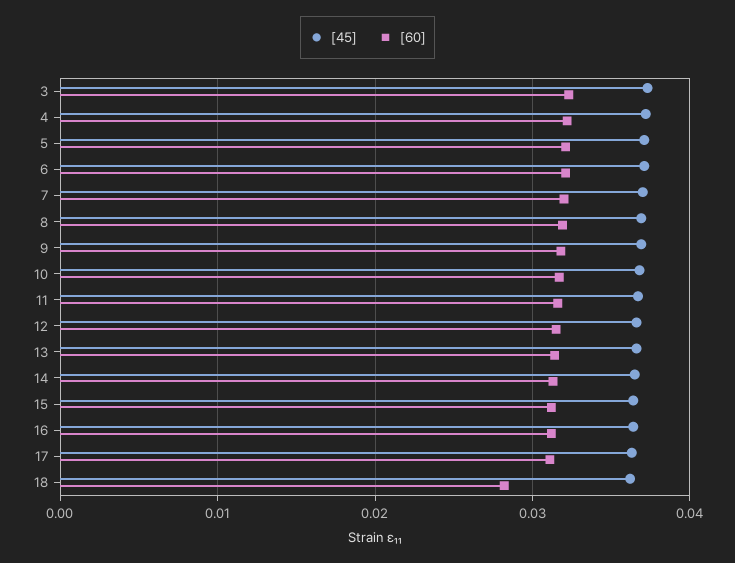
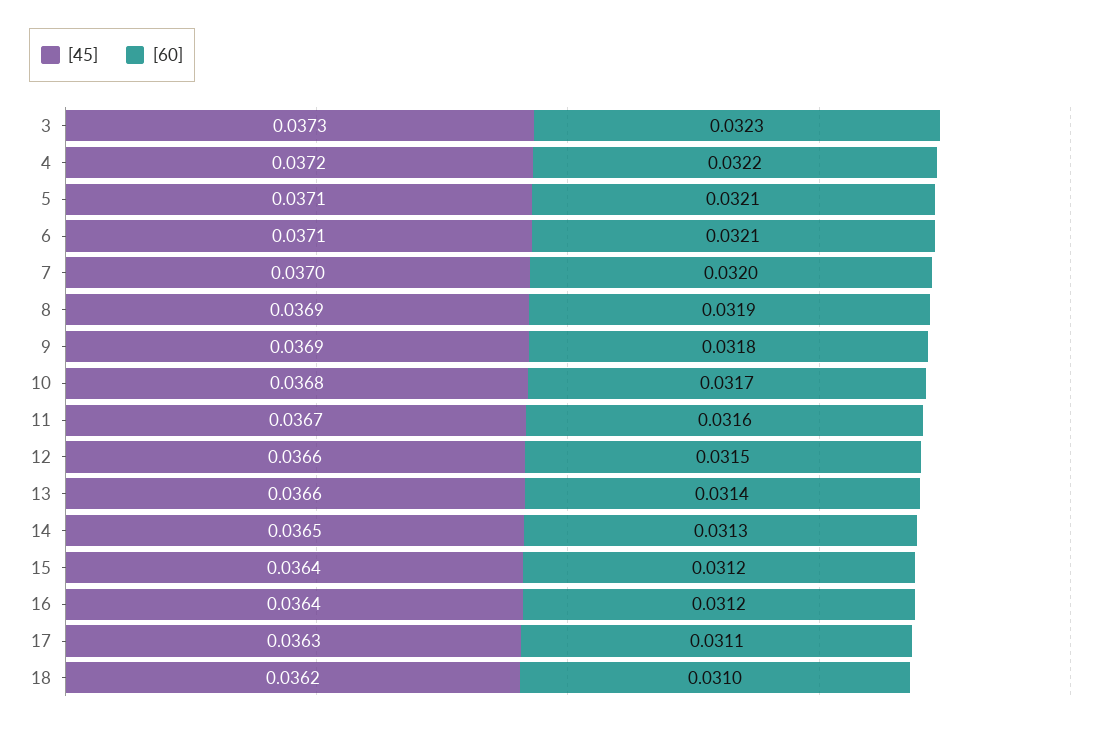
  {
    "[45]": {
      "3": 0.0373,
      "4": 0.0372,
      "5": 0.0371,
      "6": 0.0371,
      "7": 0.037,
      "8": 0.0369,
      "9": 0.0369,
      "10": 0.0368,
      "11": 0.0367,
      "12": 0.0366,
      "13": 0.0366,
      "14": 0.0365,
      "15": 0.0364,
      "16": 0.0364,
      "17": 0.0363,
      "18": 0.0362
    },
    "[60]": {
      "3": 0.0323,
      "4": 0.0322,
      "5": 0.0321,
      "6": 0.0321,
      "7": 0.032,
      "8": 0.0319,
      "9": 0.0318,
      "10": 0.0317,
      "11": 0.0316,
      "12": 0.0315,
      "13": 0.0314,
      "14": 0.0313,
      "15": 0.0312,
      "16": 0.0312,
      "17": 0.0311,
-     "18": 0.028
+     "18": 0.031
    }
  }

